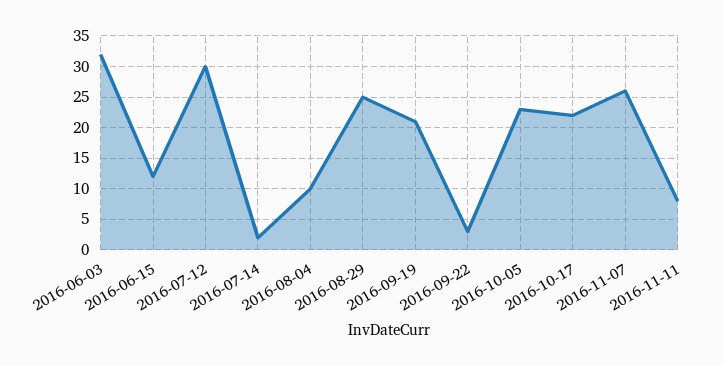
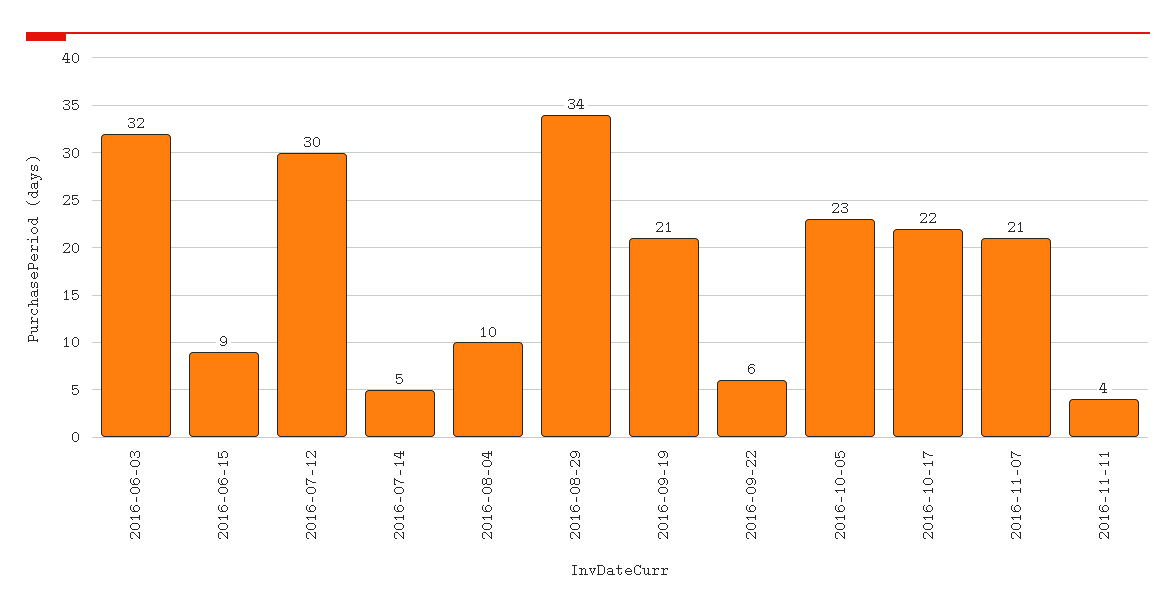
  {
    "2016-06-03": 32,
-   "2016-06-15": 12,
+   "2016-06-15": 9,
    "2016-07-12": 30,
-   "2016-07-14": 2,
+   "2016-07-14": 5,
    "2016-08-04": 10,
-   "2016-08-29": 25,
+   "2016-08-29": 34,
    "2016-09-19": 21,
-   "2016-09-22": 3,
+   "2016-09-22": 6,
    "2016-10-05": 23,
    "2016-10-17": 22,
-   "2016-11-07": 26,
+   "2016-11-07": 21,
-   "2016-11-11": 8
+   "2016-11-11": 4
  }

